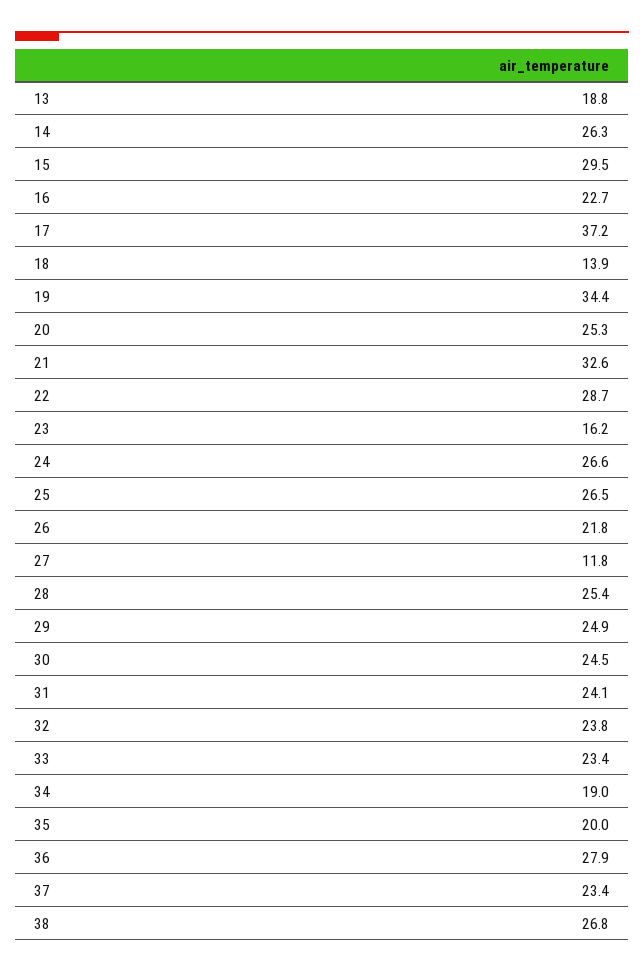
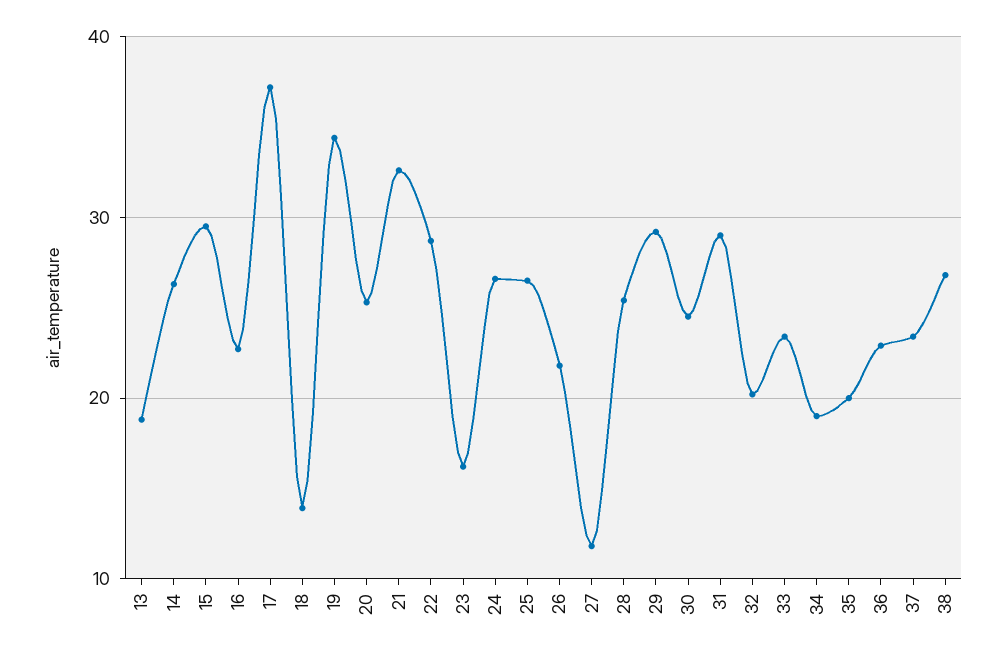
  {
    "13": 18.8,
    "14": 26.3,
    "15": 29.5,
    "16": 22.7,
    "17": 37.2,
    "18": 13.9,
    "19": 34.4,
    "20": 25.3,
    "21": 32.6,
    "22": 28.7,
    "23": 16.2,
    "24": 26.6,
    "25": 26.5,
    "26": 21.8,
    "27": 11.8,
    "28": 25.4,
-   "29": 24.9,
+   "29": 29,
    "30": 24.5,
-   "31": 24.1,
+   "31": 29,
-   "32": 23.8,
+   "32": 20,
    "33": 23.4,
    "34": 19,
    "35": 20,
-   "36": 27.9,
+   "36": 23,
    "37": 23.4,
    "38": 26.8
  }

